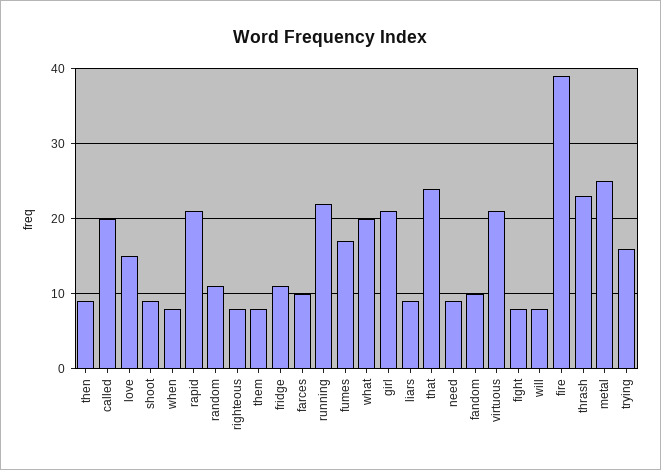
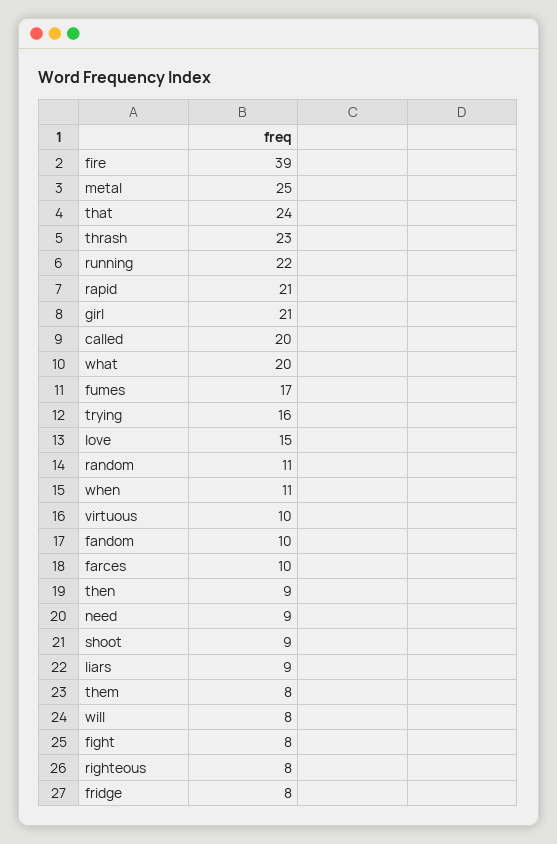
  {
    "then": 9,
    "called": 20,
    "love": 15,
    "shoot": 9,
-   "when": 8,
+   "when": 11,
    "rapid": 21,
    "random": 11,
    "righteous": 8,
    "them": 8,
-   "fridge": 11,
+   "fridge": 8,
    "farces": 10,
    "running": 22,
    "fumes": 17,
    "what": 20,
    "girl": 21,
    "liars": 9,
    "that": 24,
    "need": 9,
    "fandom": 10,
-   "virtuous": 21,
+   "virtuous": 10,
    "fight": 8,
    "will": 8,
    "fire": 39,
    "thrash": 23,
    "metal": 25,
    "trying": 16
  }

